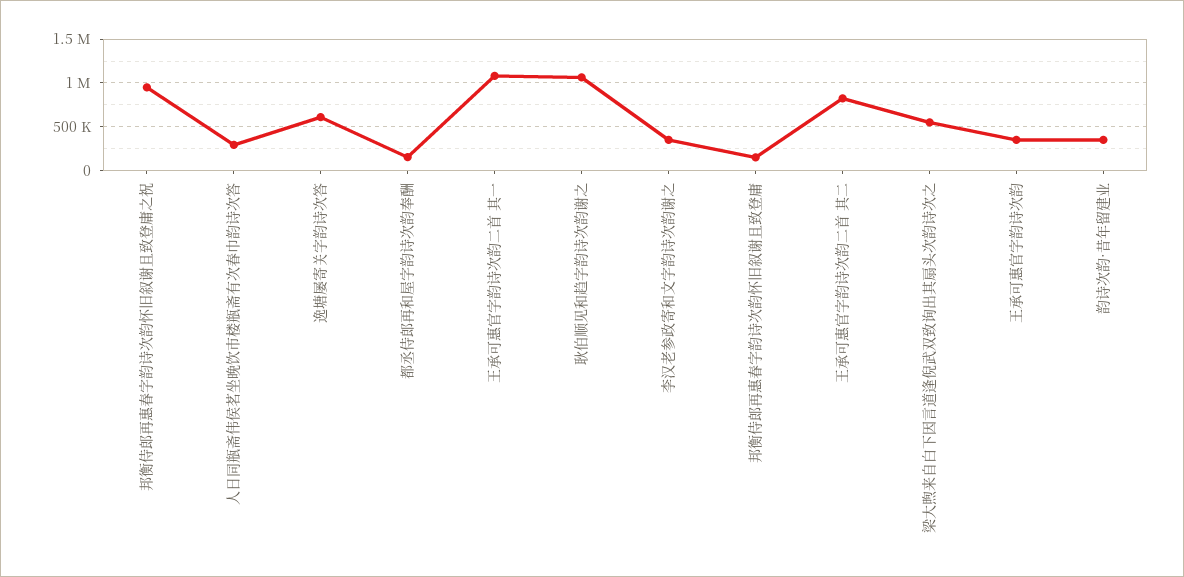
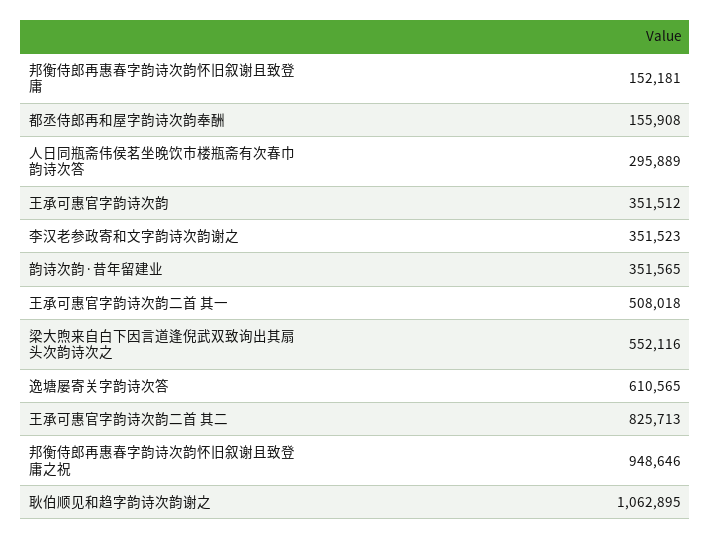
  {
    "邦衡侍郎再惠春字韵诗次韵怀旧叙谢且致登庸之祝": 948646,
    "人日同瓶斋伟侯茗坐晚饮市楼瓶斋有次春巾韵诗次答": 295889,
    "逸塘屡寄关字韵诗次答": 610565,
    "都丞侍郎再和屋字韵诗次韵奉酬": 155908,
-   "王承可惠官字韵诗次韵二首 其一": 1100000,
+   "王承可惠官字韵诗次韵二首 其一": 508018,
    "耿伯顺见和趋字韵诗次韵谢之": 1062895,
    "李汉老参政寄和文字韵诗次韵谢之": 351523,
    "邦衡侍郎再惠春字韵诗次韵怀旧叙谢且致登庸": 152181,
    "王承可惠官字韵诗次韵二首 其二": 825713,
    "梁大煦来自白下因言道逢倪武双致询出其扇头次韵诗次之": 552116,
    "王承可惠官字韵诗次韵": 351512,
    "韵诗次韵·昔年留建业": 351565
  }

